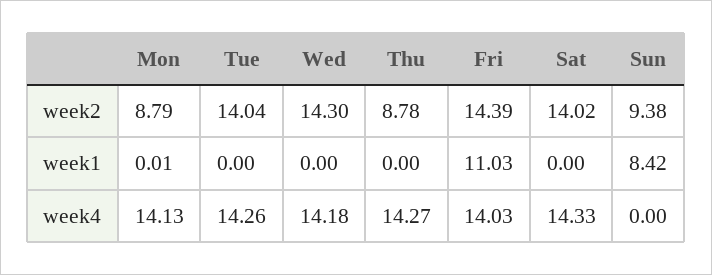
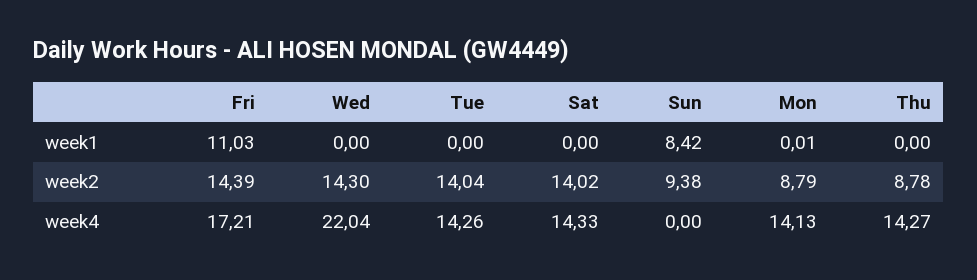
  {
    "Mon": {
      "week2": 8.79,
      "week1": 0.01,
      "week4": 14.13
    },
    "Tue": {
      "week2": 14.04,
      "week1": 0,
      "week4": 14.26
    },
    "Wed": {
      "week2": 14.3,
      "week1": 0,
-     "week4": 14.18
+     "week4": 22.04
    },
    "Thu": {
      "week2": 8.78,
      "week1": 0,
      "week4": 14.27
    },
    "Fri": {
      "week2": 14.39,
      "week1": 11.03,
-     "week4": 14.03
+     "week4": 17.21
    },
    "Sat": {
      "week2": 14.02,
      "week1": 0,
      "week4": 14.33
    },
    "Sun": {
      "week2": 9.38,
      "week1": 8.42,
      "week4": 0
    }
  }

